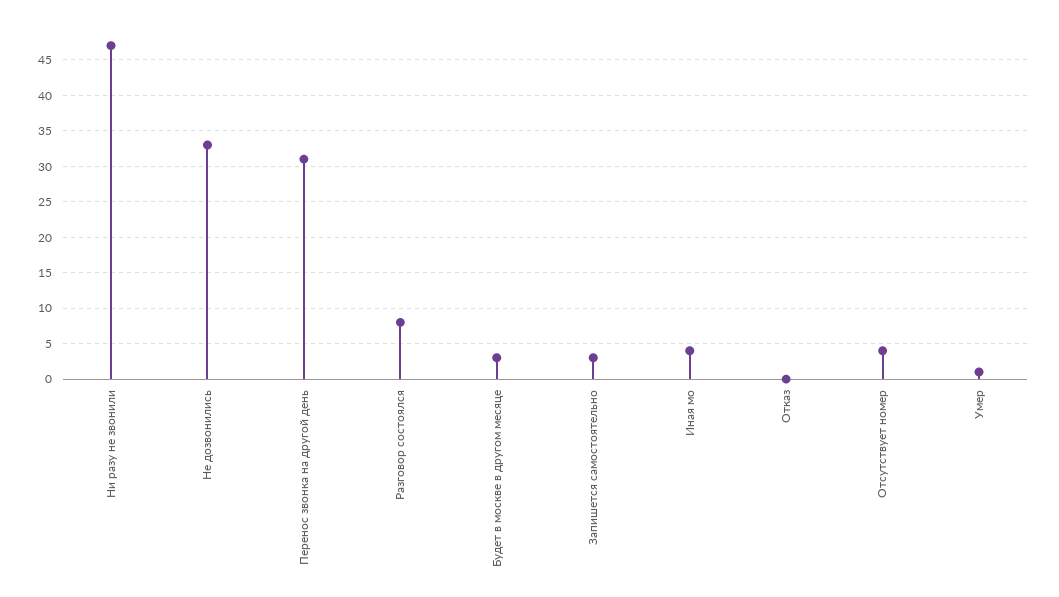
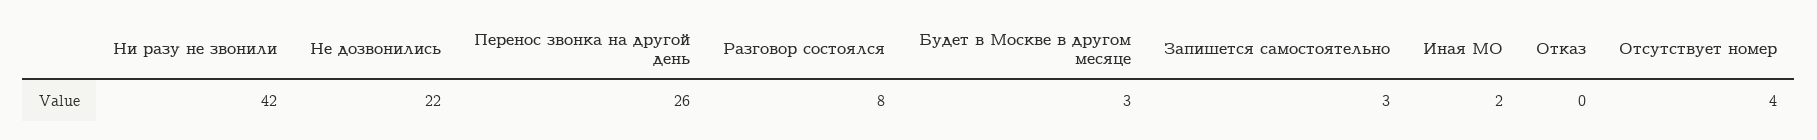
  {
-   "Ни разу не звонили": 47,
+   "Ни разу не звонили": 42,
-   "Не дозвонились": 33,
+   "Не дозвонились": 22,
-   "Перенос звонка на другой день": 31,
+   "Перенос звонка на другой день": 26,
    "Разговор состоялся": 8,
    "Будет в москве в другом месяце": 3,
    "Запишется самостоятельно": 3,
-   "Иная мо": 4,
+   "Иная мо": 2,
    "Отказ": 0,
-   "Отсутствует номер": 4,
+   "Отсутствует номер": 4
-   "Умер": 1
  }

